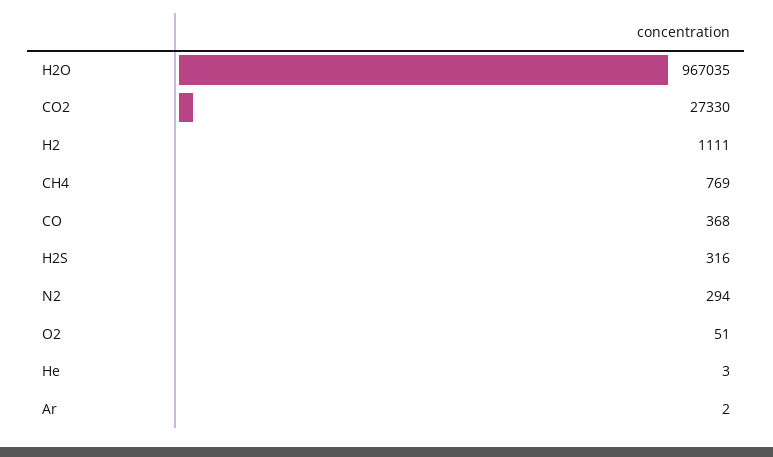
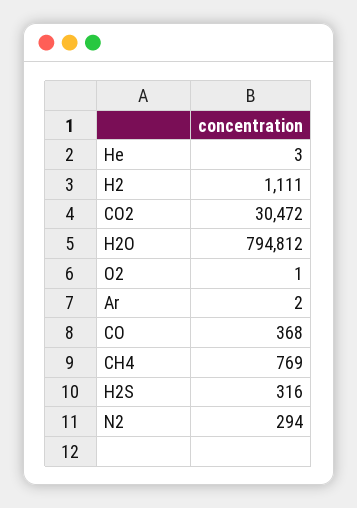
  {
-   "H2O": 967035,
+   "H2O": 794812,
-   "CO2": 27330,
+   "CO2": 30472,
    "H2": 1111,
    "CH4": 769,
    "CO": 368,
    "H2S": 316,
    "N2": 294,
-   "O2": 51,
+   "O2": 1,
    "He": 3,
    "Ar": 2
  }

